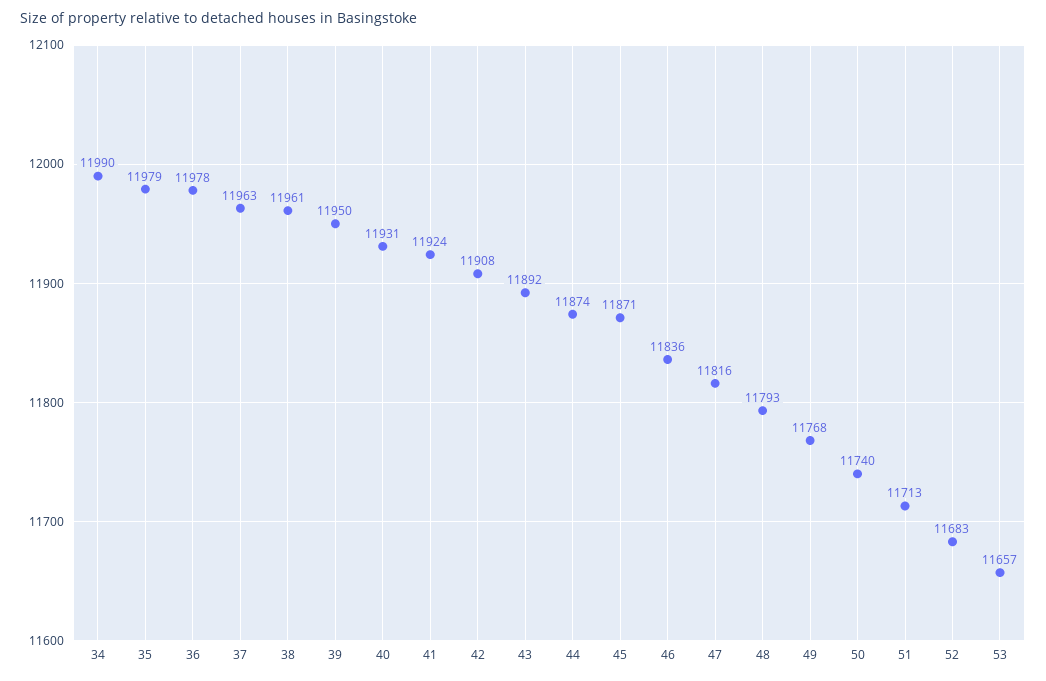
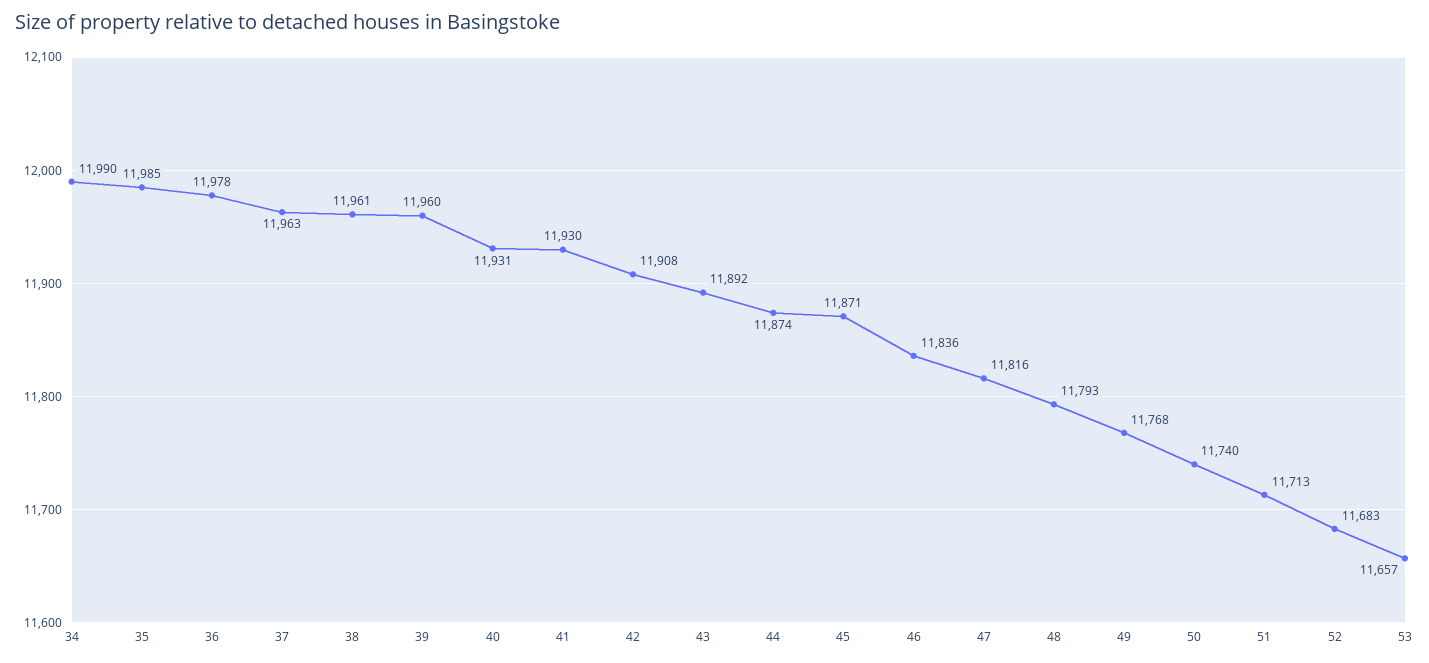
  {
    "34": 11990,
-   "35": 11979,
+   "35": 11985,
    "36": 11978,
    "37": 11963,
    "38": 11961,
-   "39": 11950,
+   "39": 11960,
    "40": 11931,
-   "41": 11924,
+   "41": 11930,
    "42": 11908,
    "43": 11892,
    "44": 11874,
    "45": 11871,
    "46": 11836,
    "47": 11816,
    "48": 11793,
    "49": 11768,
    "50": 11740,
    "51": 11713,
    "52": 11683,
    "53": 11657
  }

